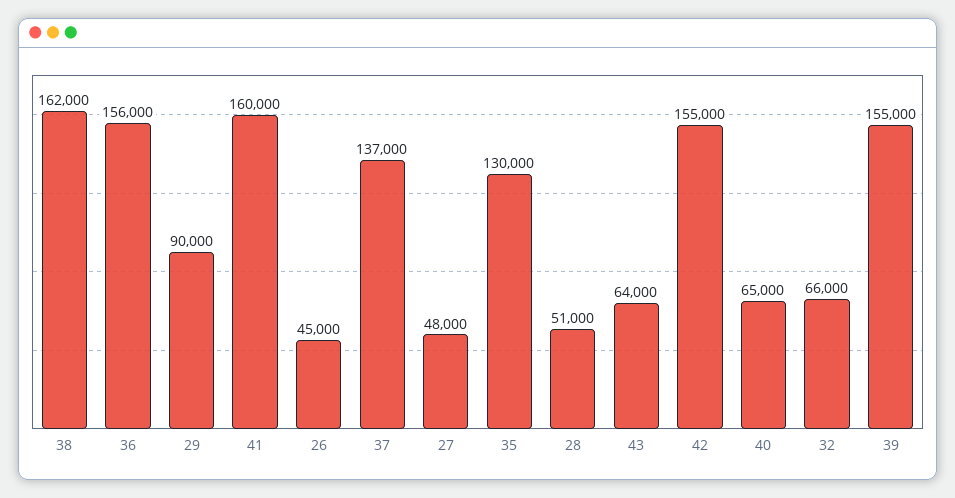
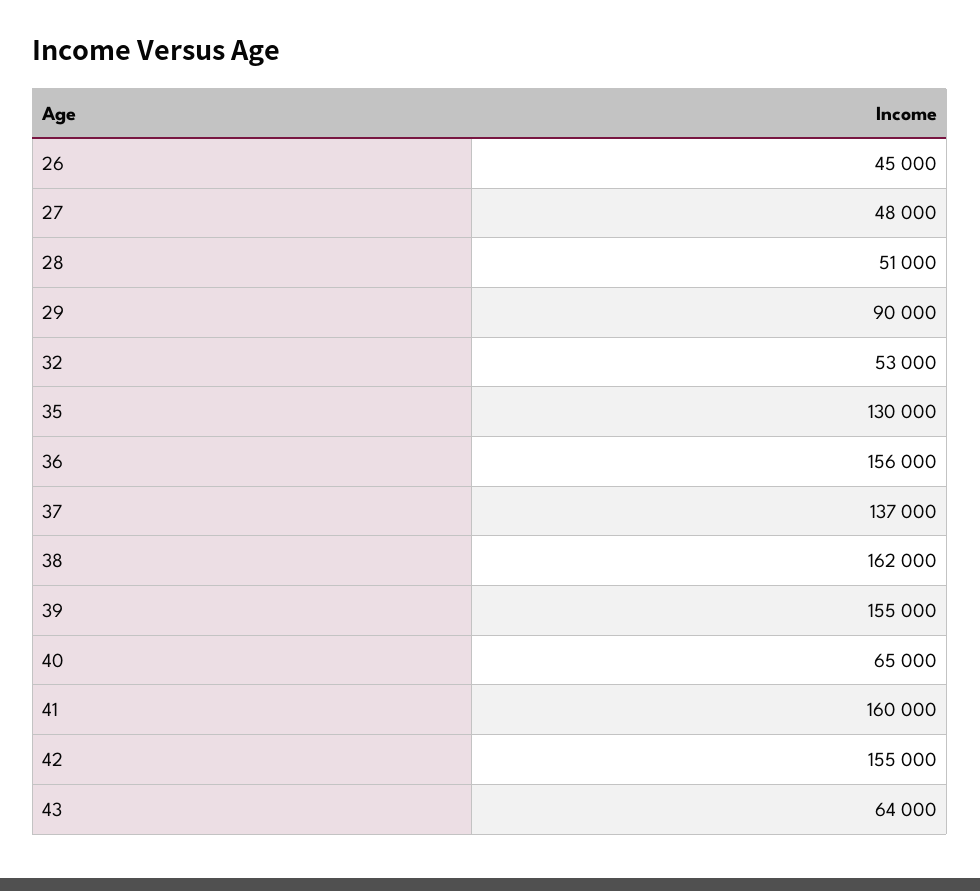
  {
    "38": 162000,
    "36": 156000,
    "29": 90000,
    "41": 160000,
    "26": 45000,
    "37": 137000,
    "27": 48000,
    "35": 130000,
    "28": 51000,
    "43": 64000,
    "42": 155000,
    "40": 65000,
-   "32": 66000,
+   "32": 53000,
    "39": 155000
  }

